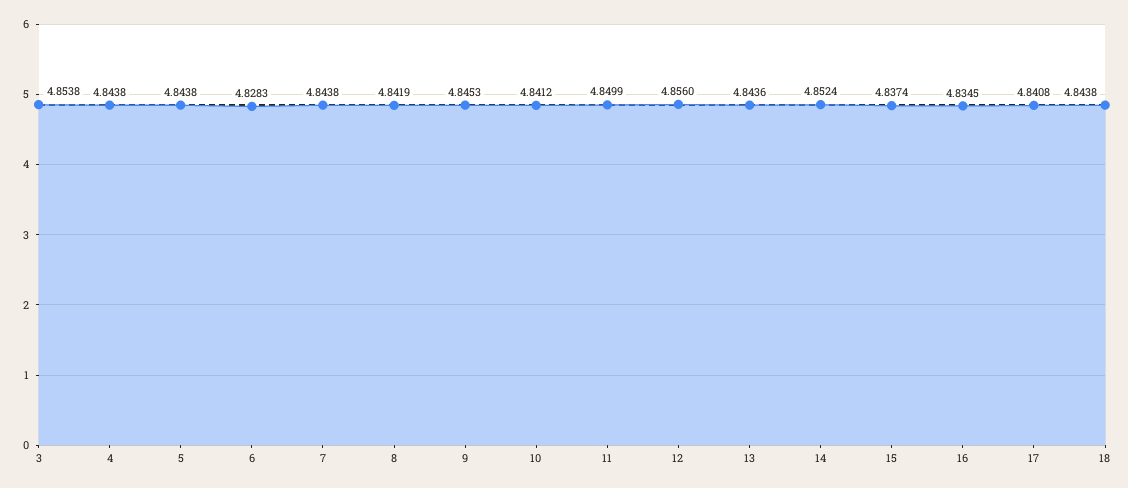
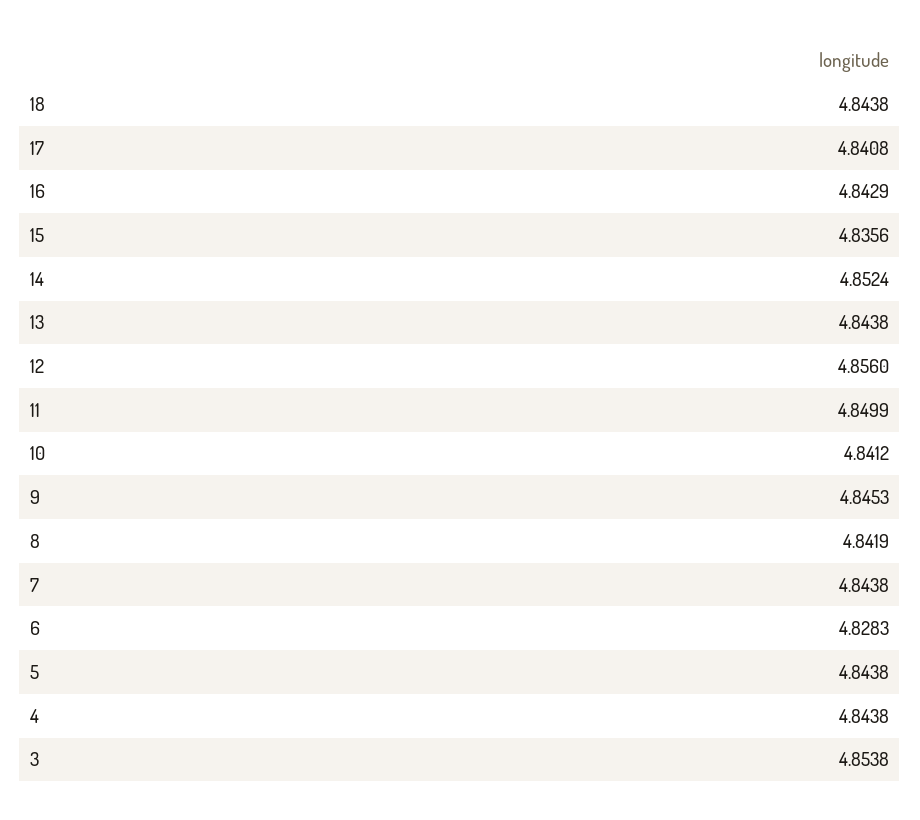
  {
    "3": 4.8538,
    "4": 4.8438,
    "5": 4.8438,
    "6": 4.8283,
    "7": 4.8438,
    "8": 4.8419,
    "9": 4.8453,
    "10": 4.8412,
    "11": 4.8499,
    "12": 4.856,
-   "13": 4.8436,
+   "13": 4.8438,
    "14": 4.8524,
-   "15": 4.8374,
+   "15": 4.8356,
-   "16": 4.8345,
+   "16": 4.8429,
    "17": 4.8408,
    "18": 4.8438
  }

